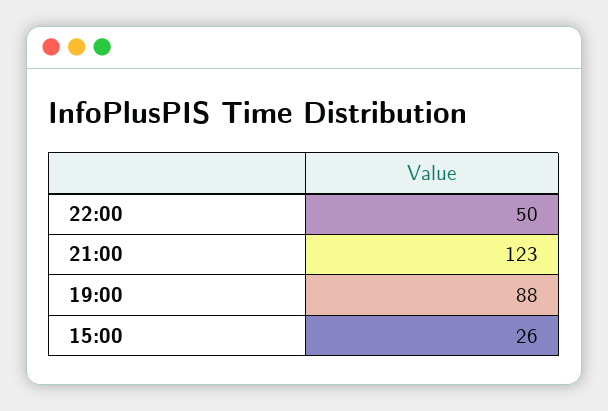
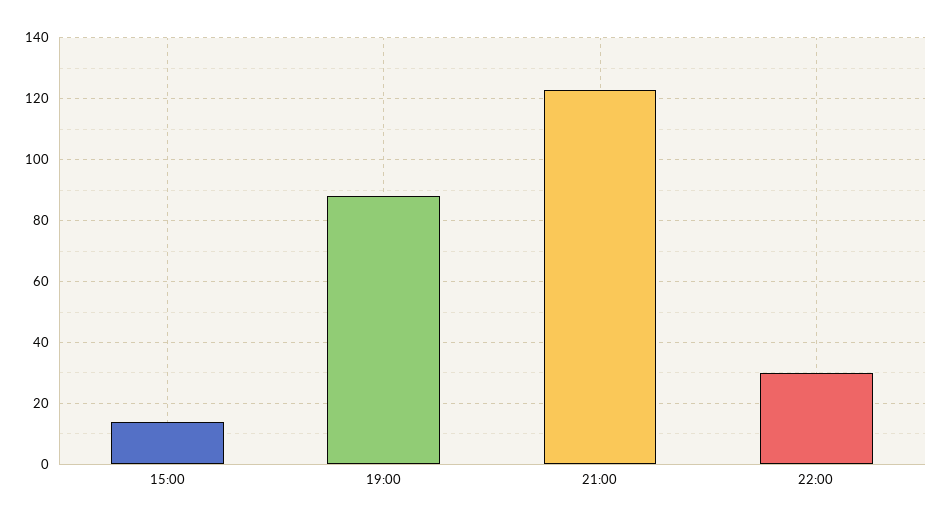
  {
-   "22:00": 50,
+   "22:00": 30,
    "21:00": 123,
    "19:00": 88,
-   "15:00": 26
+   "15:00": 15
  }

